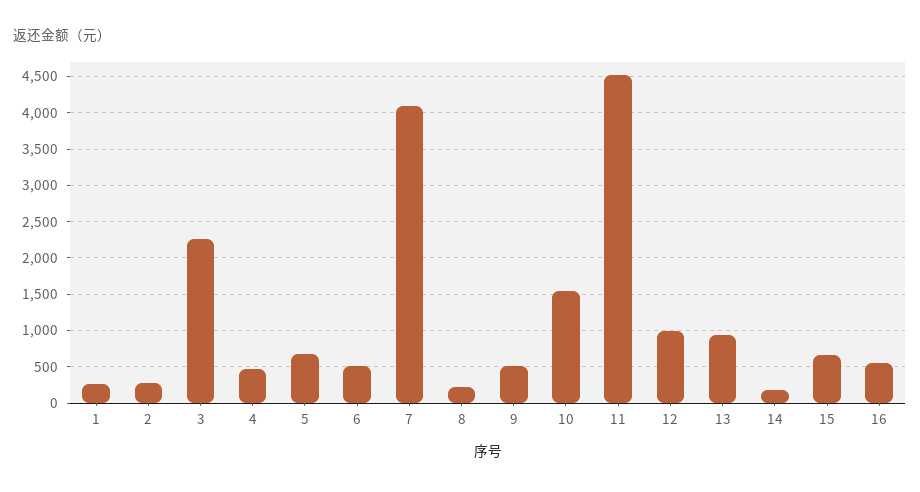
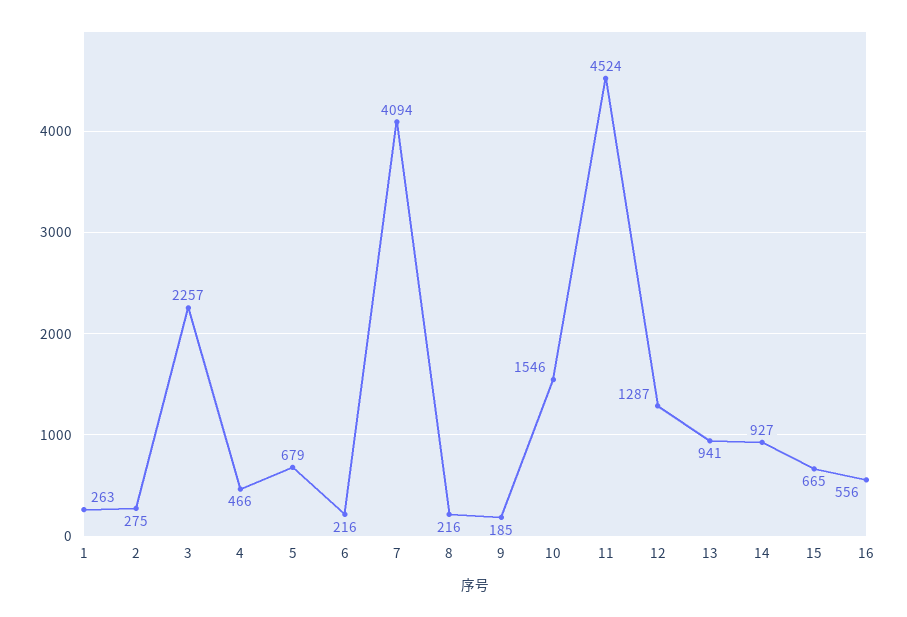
  {
    "1": 263,
    "2": 275,
    "3": 2257,
    "4": 466,
    "5": 679,
-   "6": 500,
+   "6": 216,
    "7": 4094,
    "8": 216,
-   "9": 500,
+   "9": 185,
    "10": 1546,
    "11": 4524,
-   "12": 1000,
+   "12": 1287,
    "13": 941,
-   "14": 200,
+   "14": 927,
    "15": 665,
    "16": 556
  }

